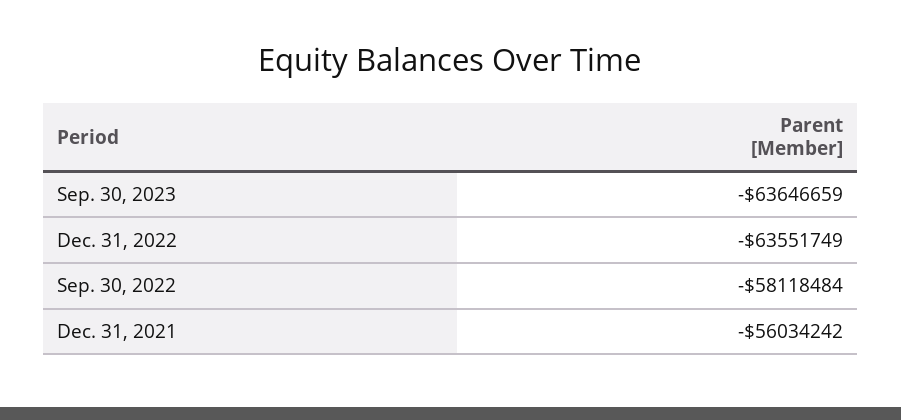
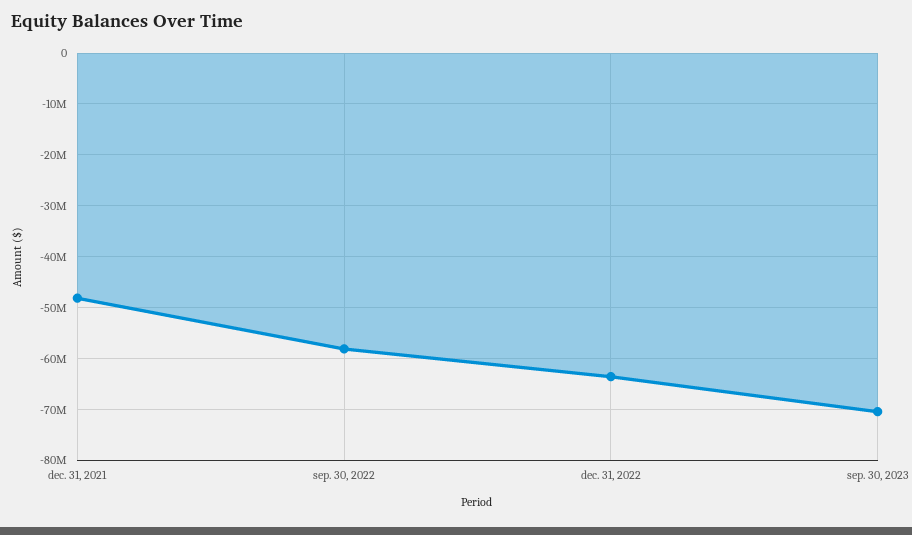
  {
-   "Sep. 30, 2023": -63646659,
+   "Sep. 30, 2023": -70000000,
    "Dec. 31, 2022": -63551749,
    "Sep. 30, 2022": -58118484,
-   "Dec. 31, 2021": -56034242
+   "Dec. 31, 2021": -48000000
  }

